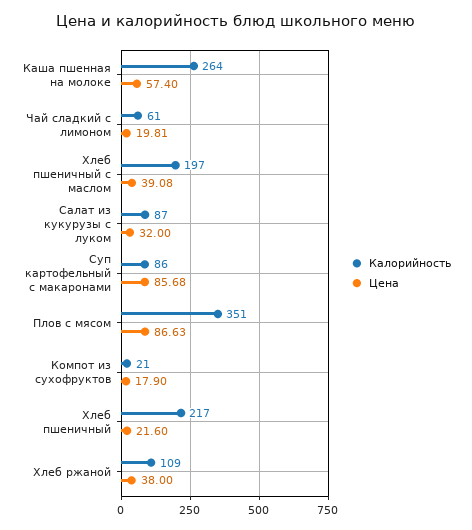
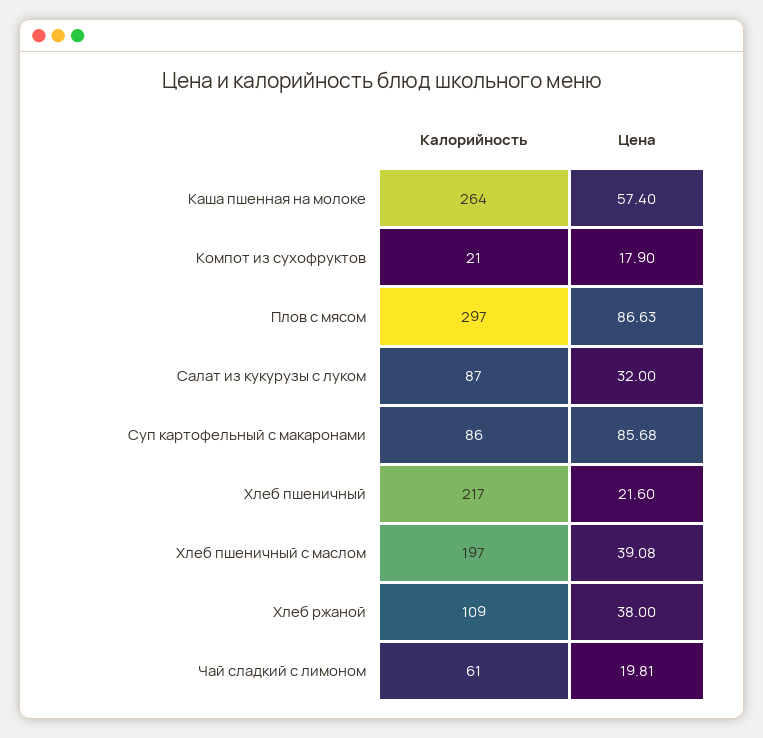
  {
    "Калорийность": {
      "Каша пшенная на молоке": 264,
      "Чай сладкий с лимоном": 61,
      "Хлеб пшеничный с маслом": 197,
      "Салат из кукурузы с луком": 87,
      "Суп картофельный с макаронами": 86,
-     "Плов с мясом": 351,
+     "Плов с мясом": 297,
      "Компот из сухофруктов": 21,
      "Хлеб пшеничный": 217,
      "Хлеб ржаной": 109
    },
    "Цена": {
      "Каша пшенная на молоке": 57.4,
      "Чай сладкий с лимоном": 19.81,
      "Хлеб пшеничный с маслом": 39.08,
      "Салат из кукурузы с луком": 32,
      "Суп картофельный с макаронами": 85.68,
      "Плов с мясом": 86.63,
      "Компот из сухофруктов": 17.9,
      "Хлеб пшеничный": 21.6,
      "Хлеб ржаной": 38
    }
  }

